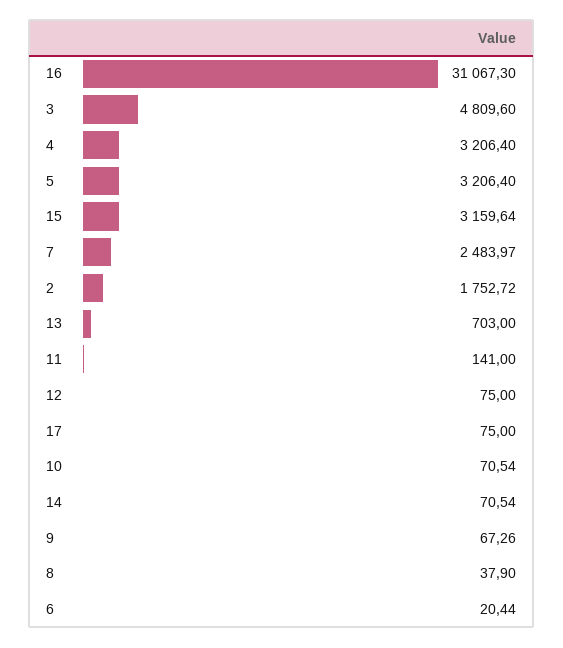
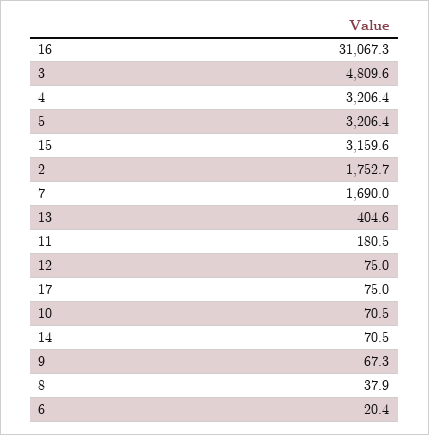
  {
    "16": 31067.3,
    "3": 4809.6,
    "4": 3206.4,
    "5": 3206.4,
    "15": 3159.64,
-   "7": 2483.97,
+   "7": 1690,
    "2": 1752.72,
-   "13": 703,
+   "13": 404.6,
-   "11": 141,
+   "11": 180.5,
    "12": 75,
    "17": 75,
    "10": 70.54,
    "14": 70.54,
    "9": 67.26,
    "8": 37.9,
    "6": 20.44
  }

